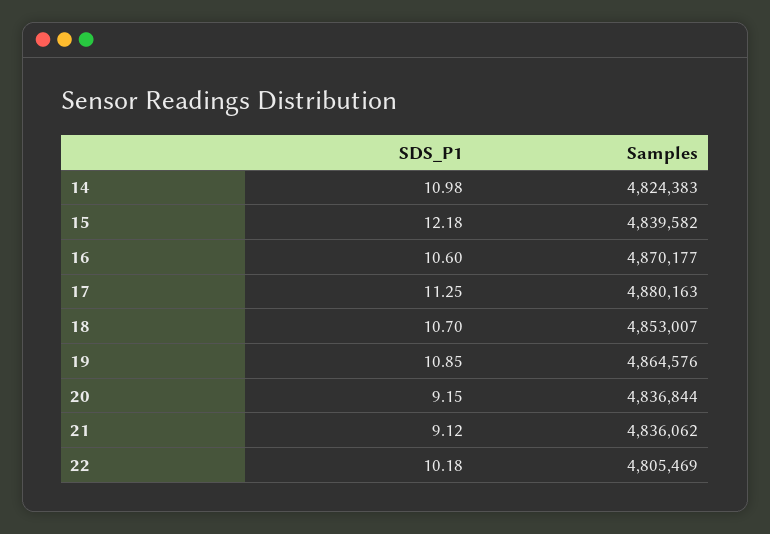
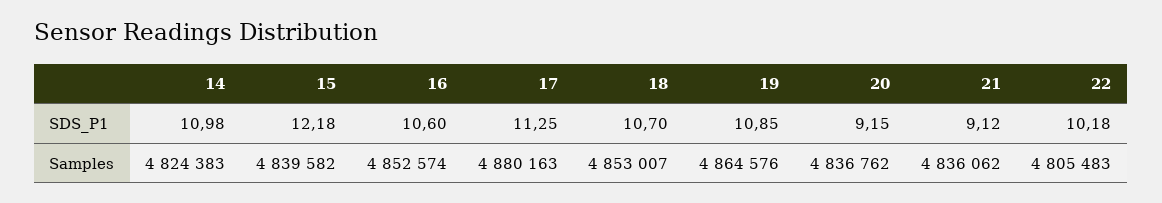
  {
    "SDS_P1": {
      "14": 10.98,
      "15": 12.18,
      "16": 10.6,
      "17": 11.25,
      "18": 10.7,
      "19": 10.85,
      "20": 9.15,
      "21": 9.12,
      "22": 10.18
    },
    "Samples": {
      "14": 4824383,
      "15": 4839582,
-     "16": 4870177,
+     "16": 4852574,
      "17": 4880163,
      "18": 4853007,
      "19": 4864576,
-     "20": 4836844,
+     "20": 4836762,
      "21": 4836062,
-     "22": 4805469
+     "22": 4805483
    }
  }

